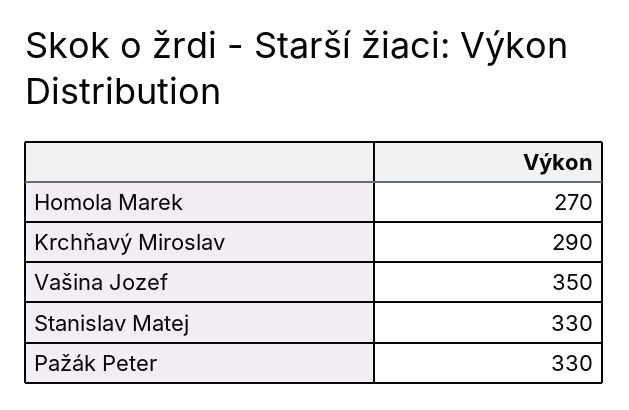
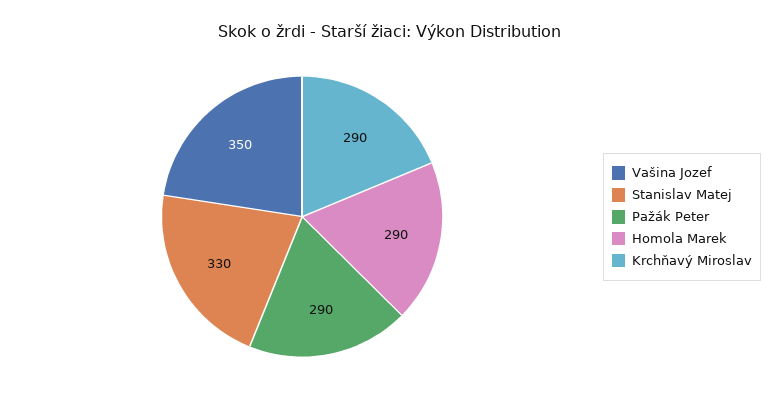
  {
-   "Homola Marek": 270,
+   "Homola Marek": 290,
    "Krchňavý Miroslav": 290,
    "Vašina Jozef": 350,
    "Stanislav Matej": 330,
-   "Pažák Peter": 330
+   "Pažák Peter": 290
  }

